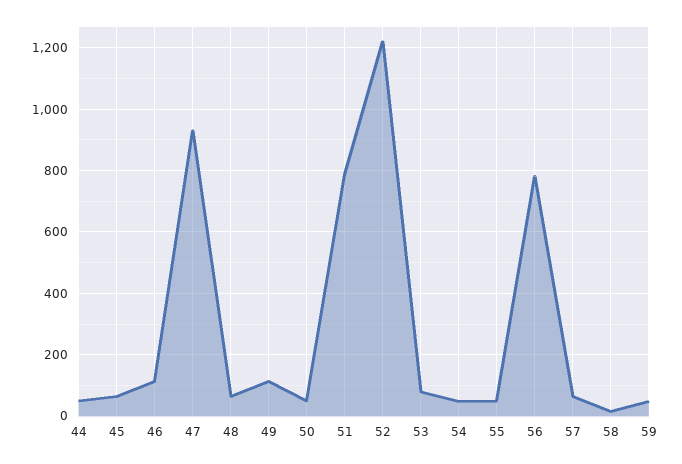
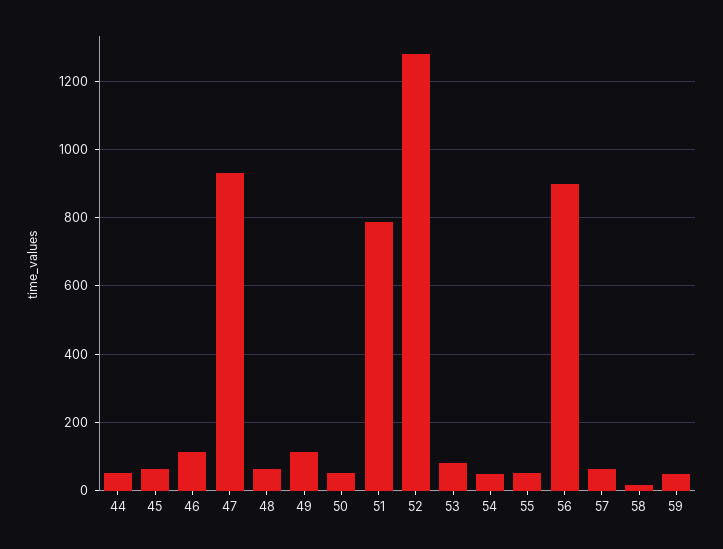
  {
    "44": 60,
    "45": 60,
    "46": 120,
    "47": 940,
    "48": 60,
    "49": 120,
    "50": 60,
    "51": 780,
-   "52": 1220,
+   "52": 1280,
    "53": 80,
    "54": 40,
    "55": 60,
-   "56": 780,
+   "56": 900,
    "57": 60,
    "58": 20,
    "59": 40
  }

